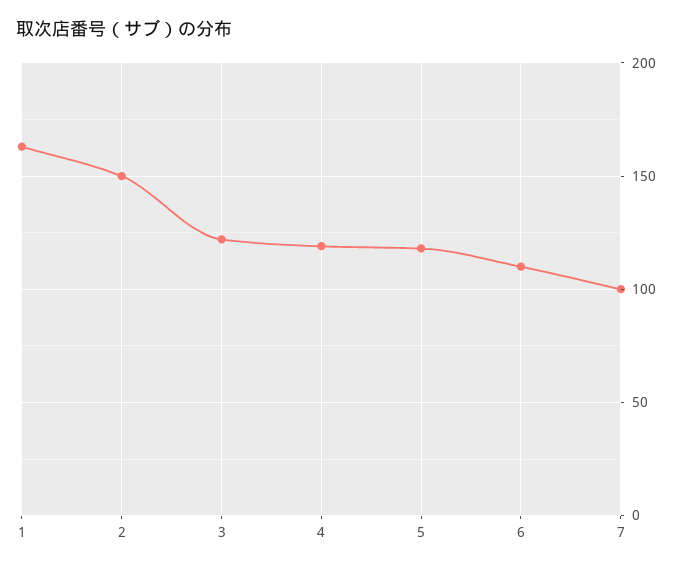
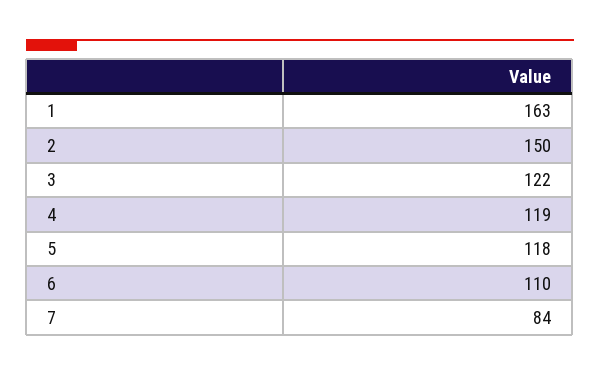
  {
    "1": 163,
    "2": 150,
    "3": 122,
    "4": 119,
    "5": 118,
    "6": 110,
-   "7": 100
+   "7": 84
  }

